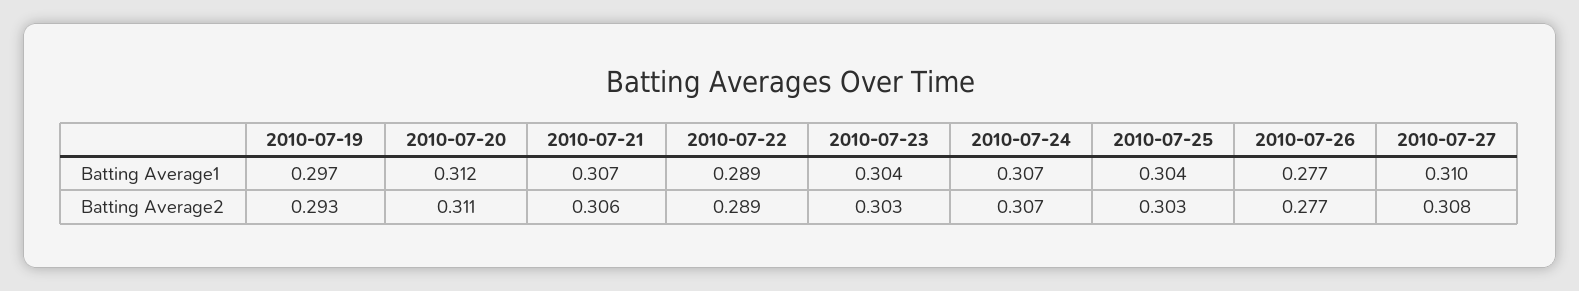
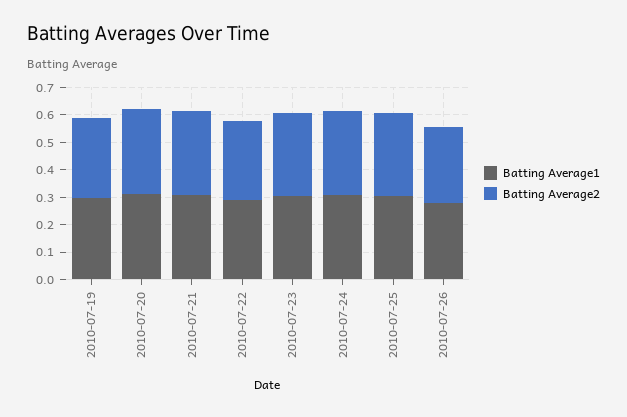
  {
    "Batting Average1": {
      "2010-07-19": 0.297,
      "2010-07-20": 0.312,
      "2010-07-21": 0.307,
      "2010-07-22": 0.289,
      "2010-07-23": 0.304,
      "2010-07-24": 0.307,
      "2010-07-25": 0.304,
-     "2010-07-26": 0.277,
+     "2010-07-26": 0.277
-     "2010-07-27": 0.31
    },
    "Batting Average2": {
      "2010-07-19": 0.293,
      "2010-07-20": 0.311,
      "2010-07-21": 0.306,
      "2010-07-22": 0.289,
      "2010-07-23": 0.303,
      "2010-07-24": 0.307,
      "2010-07-25": 0.303,
-     "2010-07-26": 0.277,
+     "2010-07-26": 0.277
-     "2010-07-27": 0.308
    }
  }

